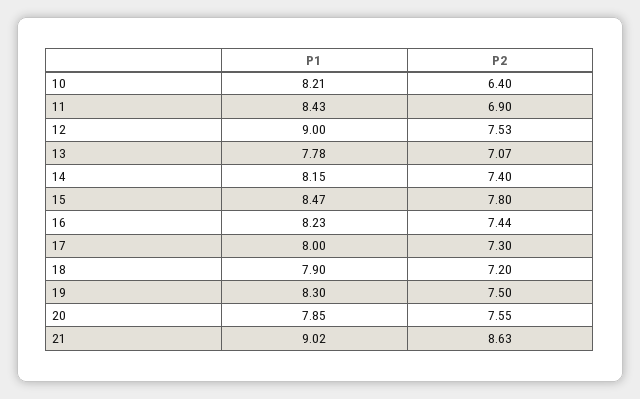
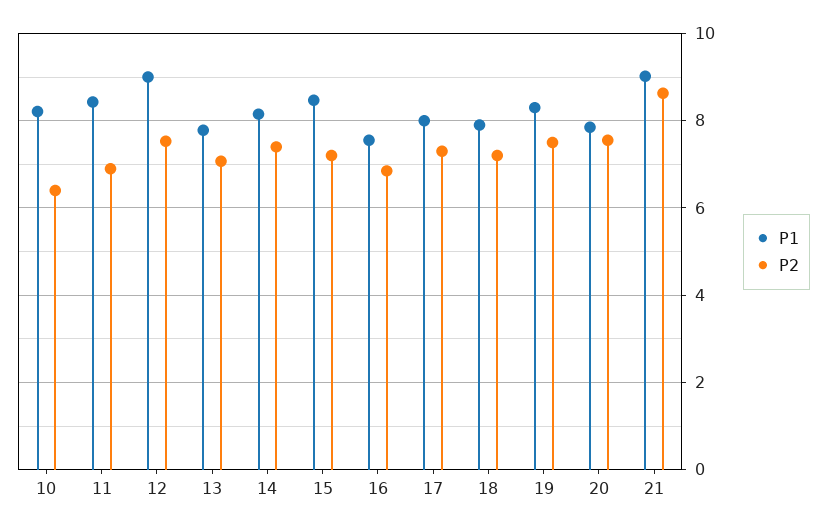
  {
    "P1": {
      "10": 8.21,
      "11": 8.43,
      "12": 9,
      "13": 7.78,
      "14": 8.15,
      "15": 8.47,
-     "16": 8.23,
+     "16": 7.6,
      "17": 8,
      "18": 7.9,
      "19": 8.3,
      "20": 7.85,
      "21": 9.02
    },
    "P2": {
      "10": 6.4,
      "11": 6.9,
      "12": 7.53,
      "13": 7.07,
      "14": 7.4,
-     "15": 7.8,
+     "15": 7.2,
-     "16": 7.44,
+     "16": 6.8,
      "17": 7.3,
      "18": 7.2,
      "19": 7.5,
      "20": 7.55,
      "21": 8.63
    }
  }

